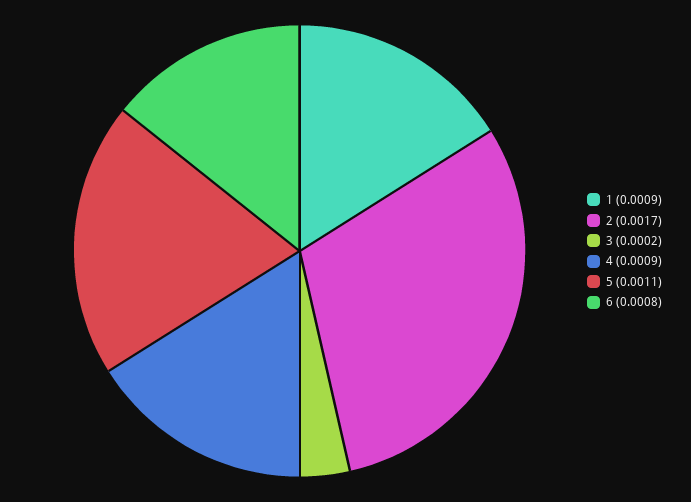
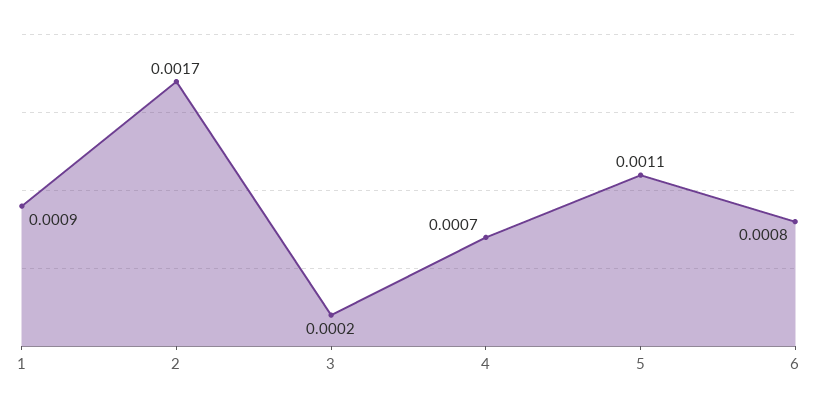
  {
    "1": 0.0009,
    "2": 0.0017,
    "3": 0.0002,
-   "4": 0.0009,
+   "4": 0.0007,
    "5": 0.0011,
    "6": 0.0008
  }

